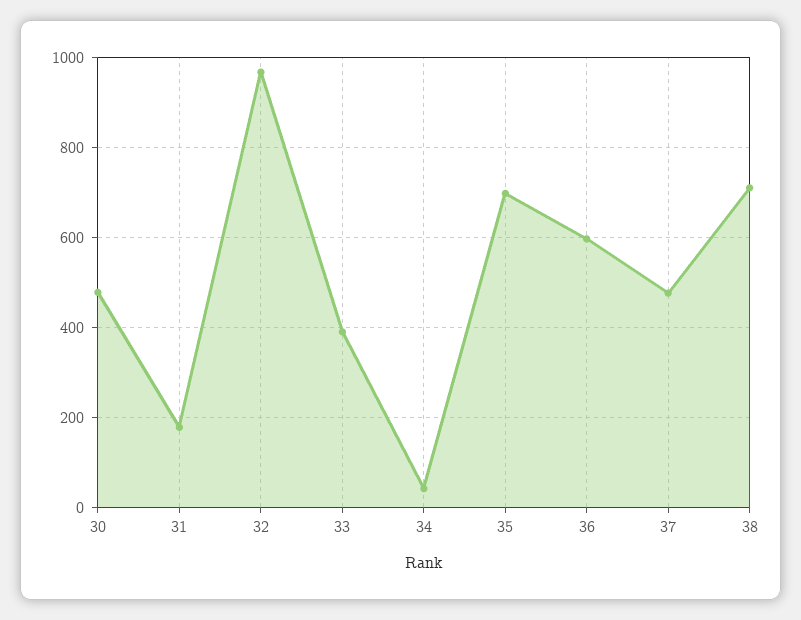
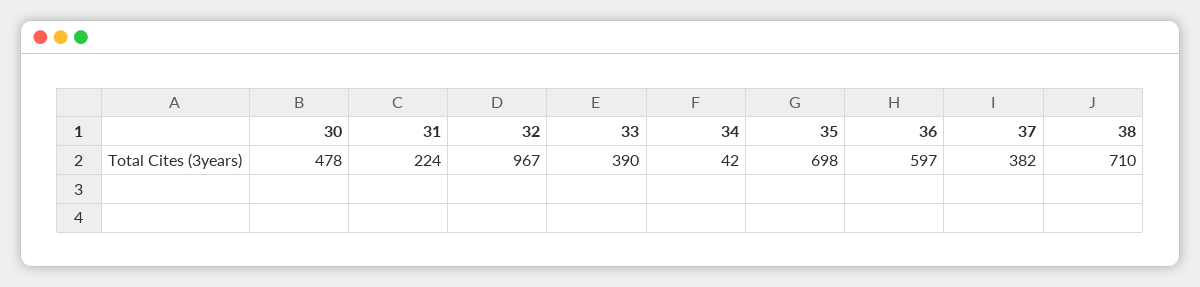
  {
    "30": 478,
-   "31": 180,
+   "31": 224,
    "32": 967,
    "33": 390,
    "34": 42,
    "35": 698,
    "36": 597,
-   "37": 480,
+   "37": 382,
    "38": 710
  }

